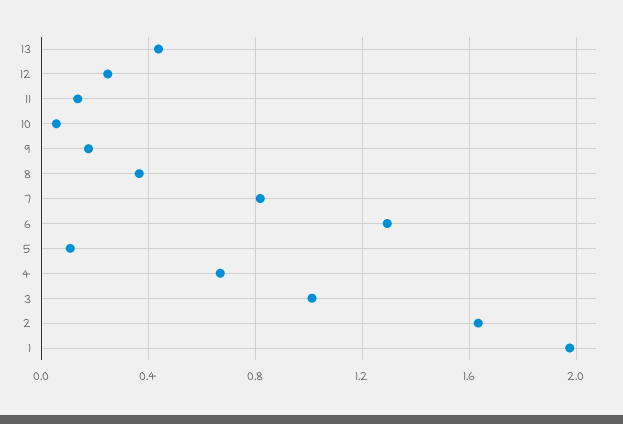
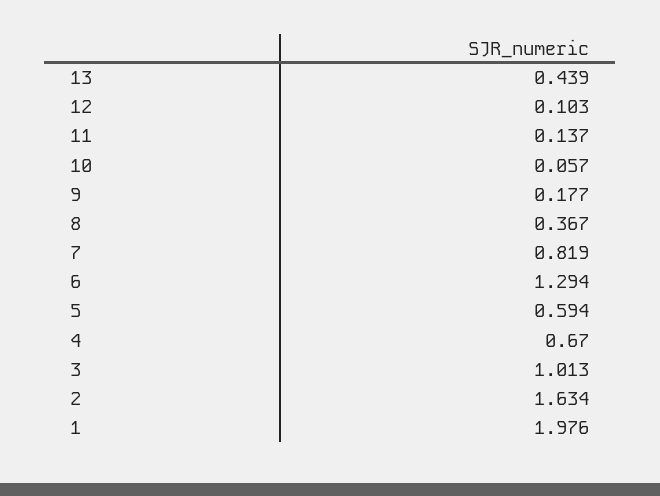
  {
    "13": 0.439,
-   "12": 0.25,
+   "12": 0.103,
    "11": 0.137,
    "10": 0.057,
    "9": 0.177,
    "8": 0.367,
    "7": 0.819,
    "6": 1.294,
-   "5": 0.1,
+   "5": 0.594,
    "4": 0.67,
    "3": 1.013,
    "2": 1.634,
    "1": 1.976
  }

